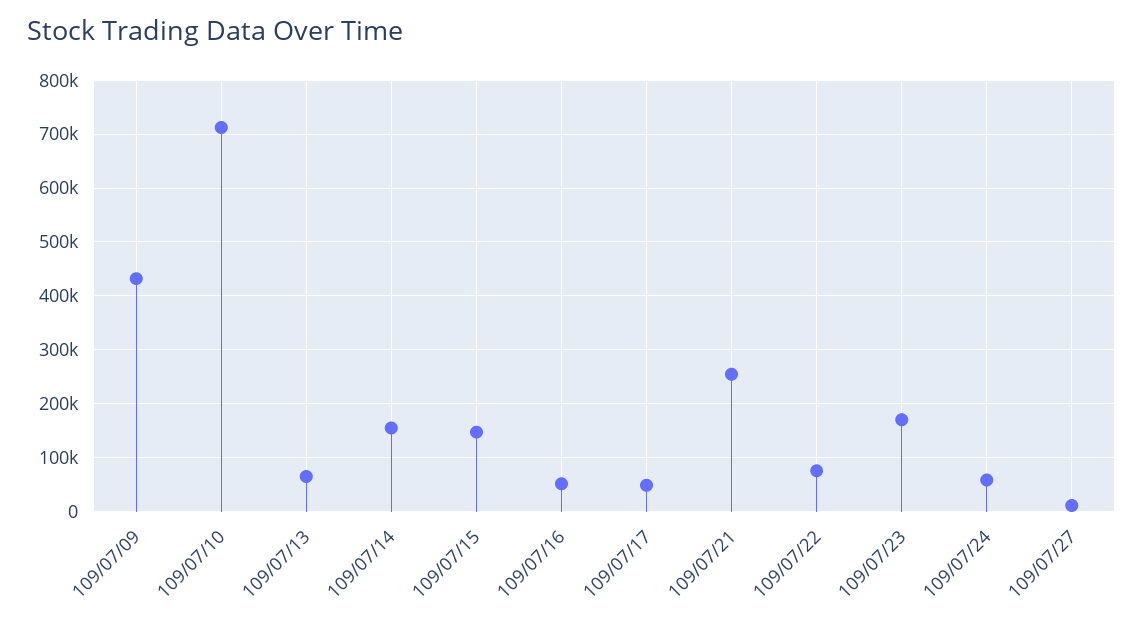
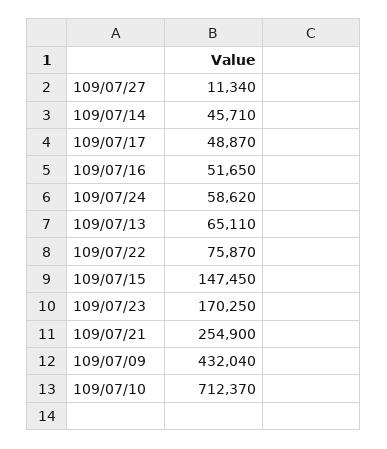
  {
    "109/07/09": 432040,
    "109/07/10": 712370,
    "109/07/13": 65110,
-   "109/07/14": 160000,
+   "109/07/14": 45710,
    "109/07/15": 147450,
    "109/07/16": 51650,
    "109/07/17": 48870,
    "109/07/21": 254900,
    "109/07/22": 75870,
    "109/07/23": 170250,
    "109/07/24": 58620,
    "109/07/27": 11340
  }

